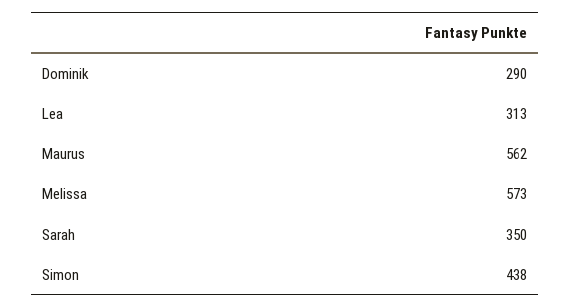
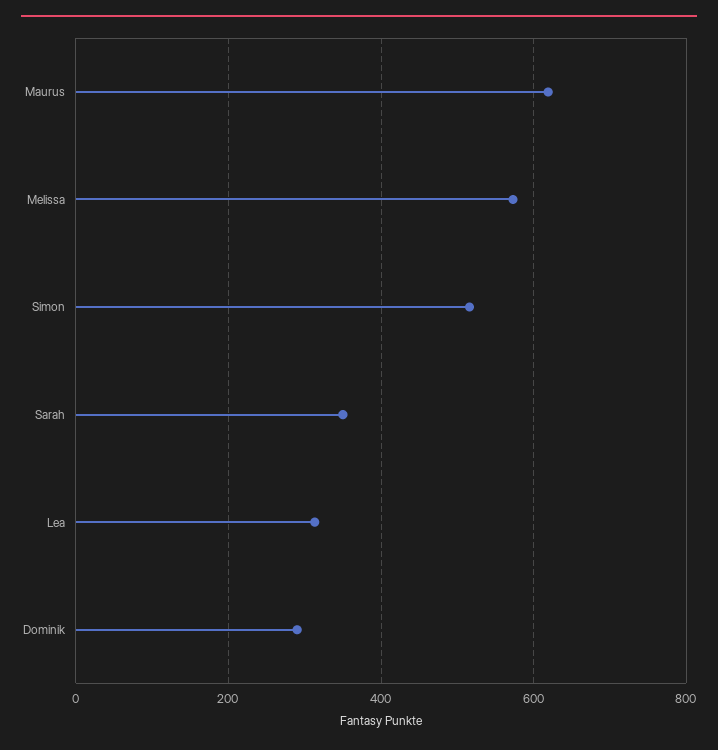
  {
    "Dominik": 290,
    "Lea": 313,
-   "Maurus": 562,
+   "Maurus": 620,
    "Melissa": 573,
    "Sarah": 350,
-   "Simon": 438
+   "Simon": 520
  }

